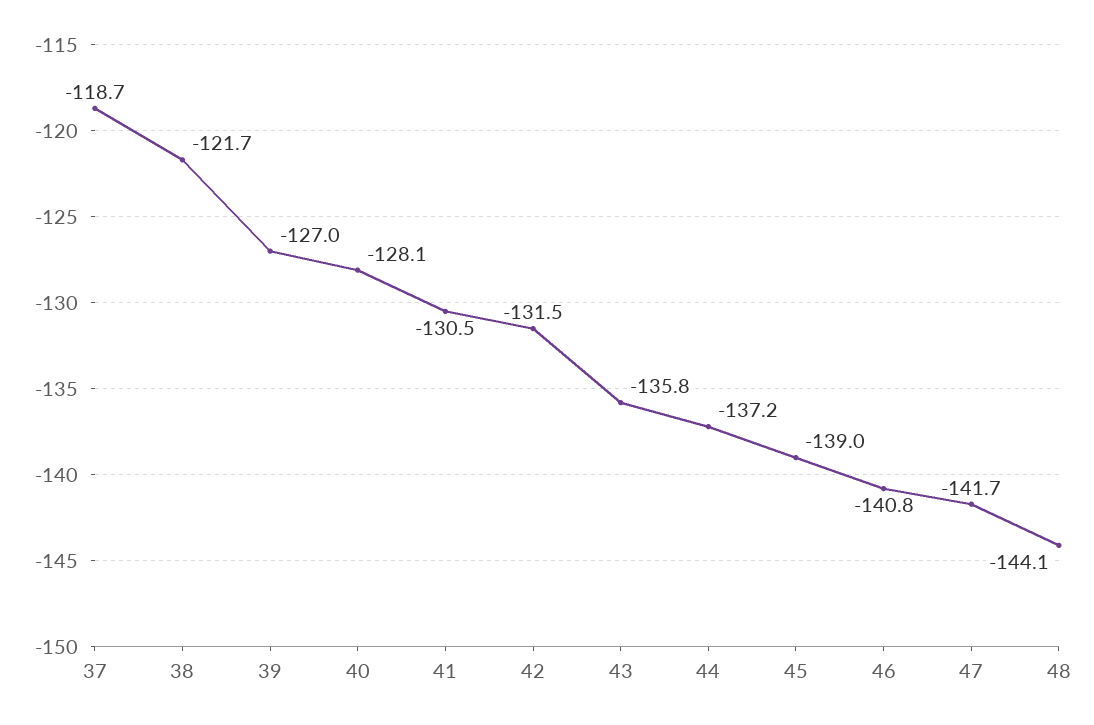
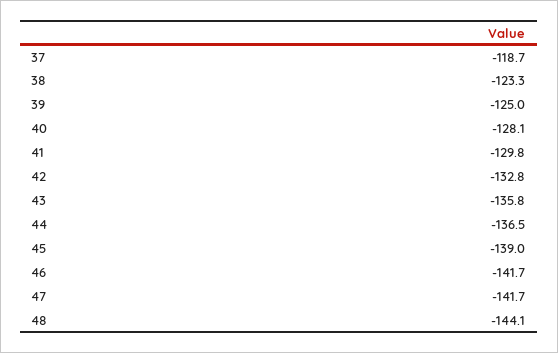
  {
    "37": -118.7,
-   "38": -121.7,
+   "38": -123.3,
-   "39": -127,
+   "39": -125,
    "40": -128.1,
-   "41": -130.5,
+   "41": -129.8,
-   "42": -131.5,
+   "42": -132.8,
    "43": -135.8,
-   "44": -137.2,
+   "44": -136.5,
    "45": -139,
-   "46": -140.8,
+   "46": -141.7,
    "47": -141.7,
    "48": -144.1
  }

